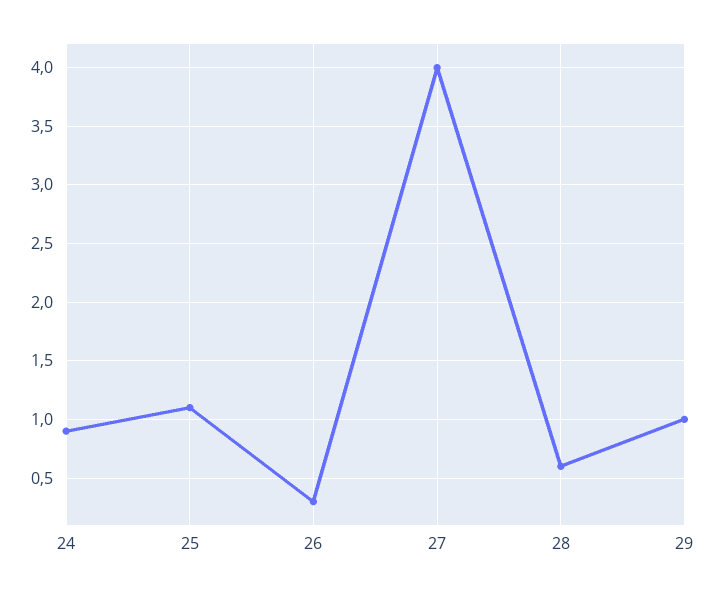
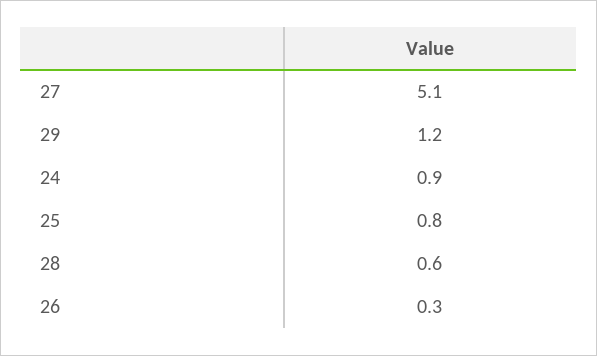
  {
    "24": 0.9,
-   "25": 1.1,
+   "25": 0.8,
    "26": 0.3,
-   "27": 4,
+   "27": 5.1,
    "28": 0.6,
-   "29": 1
+   "29": 1.2
  }

